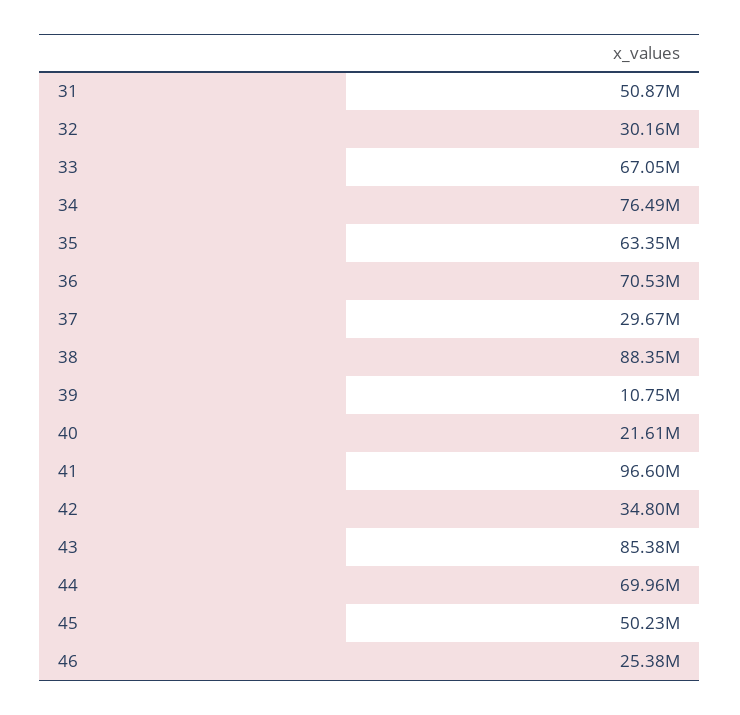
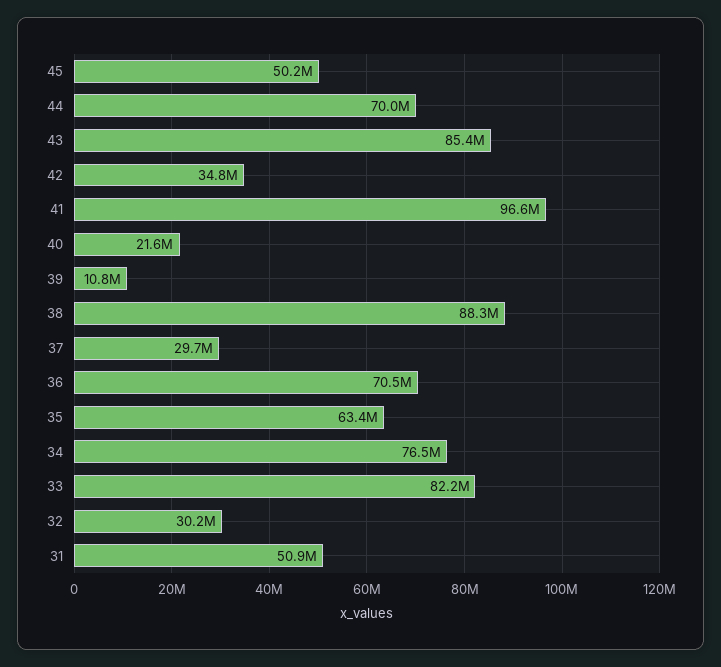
  {
    "31": 50870000,
    "32": 30160000,
-   "33": 67050000,
+   "33": 82200000,
    "34": 76490000,
    "35": 63350000,
    "36": 70530000,
    "37": 29670000,
    "38": 88350000,
    "39": 10750000,
    "40": 21610000,
    "41": 96600000,
    "42": 34800000,
    "43": 85380000,
    "44": 69960000,
-   "45": 50230000,
+   "45": 50230000
-   "46": 25380000
  }

